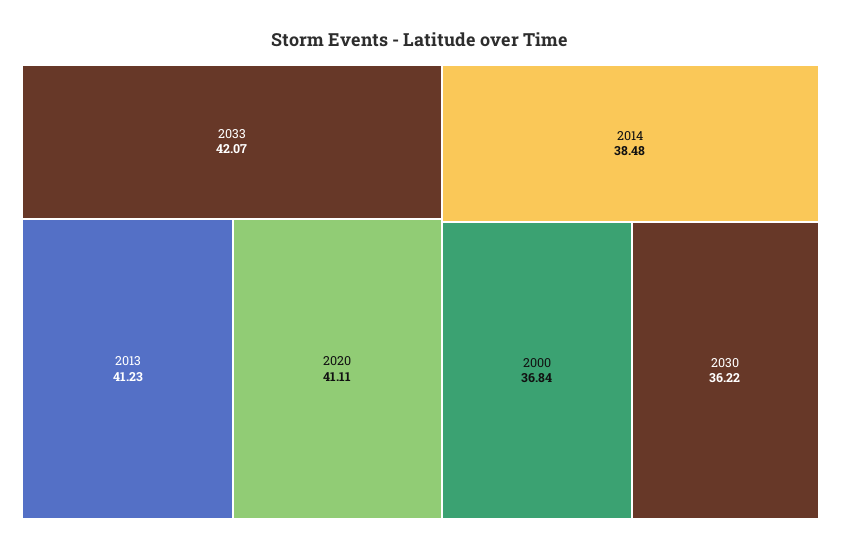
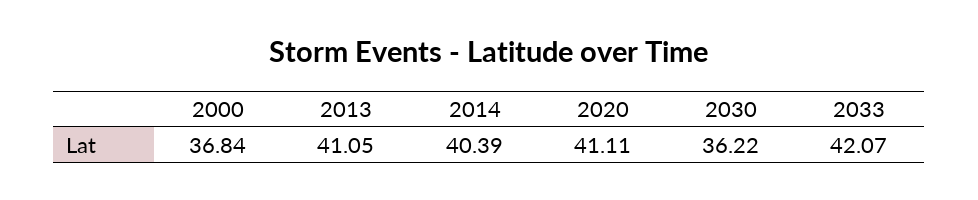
  {
    "2033": 42.07,
-   "2013": 41.23,
+   "2013": 41.05,
    "2020": 41.11,
-   "2014": 38.48,
+   "2014": 40.39,
    "2000": 36.84,
    "2030": 36.22
  }

